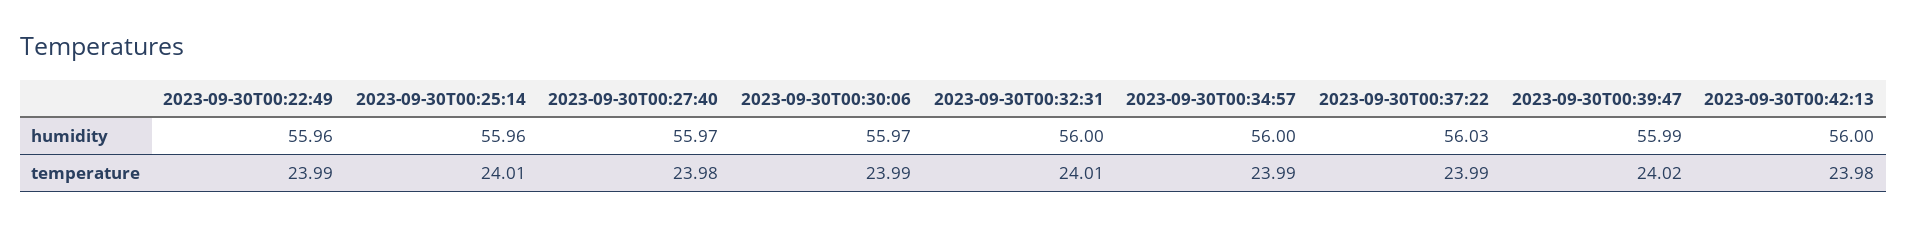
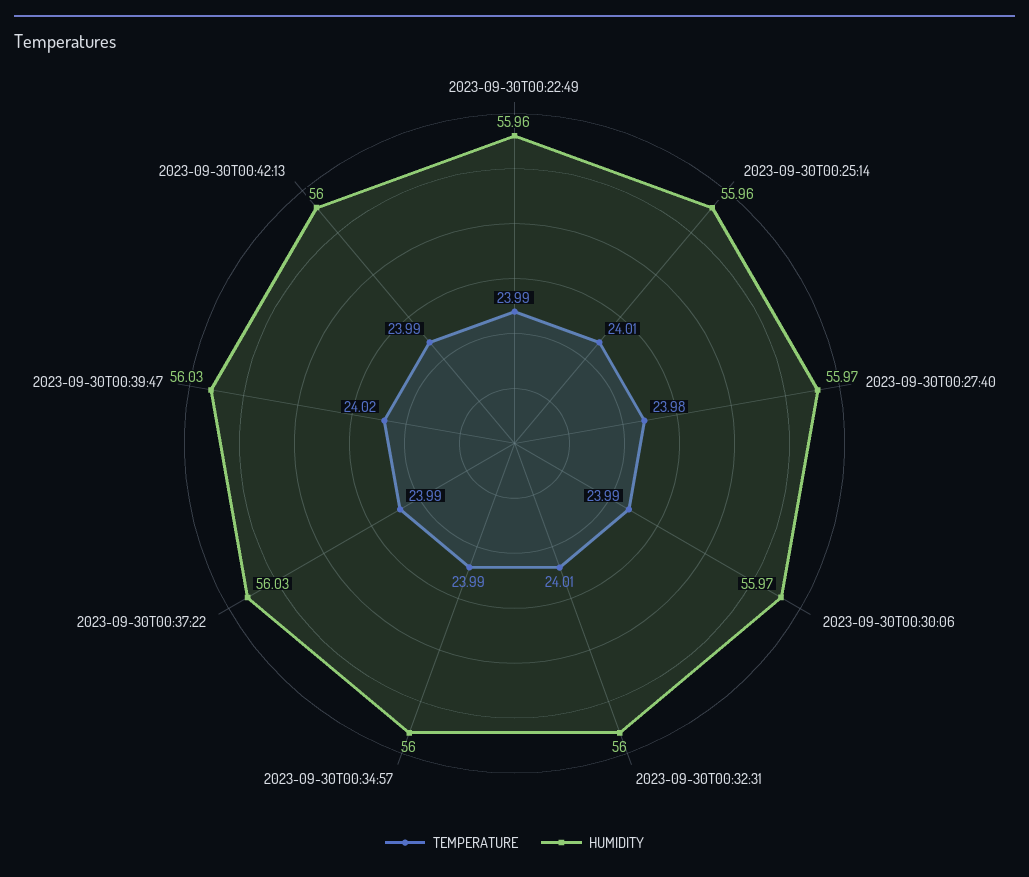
  {
    "humidity": {
      "2023-09-30T00:22:49": 55.96,
      "2023-09-30T00:25:14": 55.96,
      "2023-09-30T00:27:40": 55.97,
      "2023-09-30T00:30:06": 55.97,
      "2023-09-30T00:32:31": 56,
      "2023-09-30T00:34:57": 56,
      "2023-09-30T00:37:22": 56.03,
-     "2023-09-30T00:39:47": 55.99,
+     "2023-09-30T00:39:47": 56.03,
      "2023-09-30T00:42:13": 56
    },
    "temperature": {
      "2023-09-30T00:22:49": 23.99,
      "2023-09-30T00:25:14": 24.01,
      "2023-09-30T00:27:40": 23.98,
      "2023-09-30T00:30:06": 23.99,
      "2023-09-30T00:32:31": 24.01,
      "2023-09-30T00:34:57": 23.99,
      "2023-09-30T00:37:22": 23.99,
      "2023-09-30T00:39:47": 24.02,
-     "2023-09-30T00:42:13": 23.98
+     "2023-09-30T00:42:13": 23.99
    }
  }

